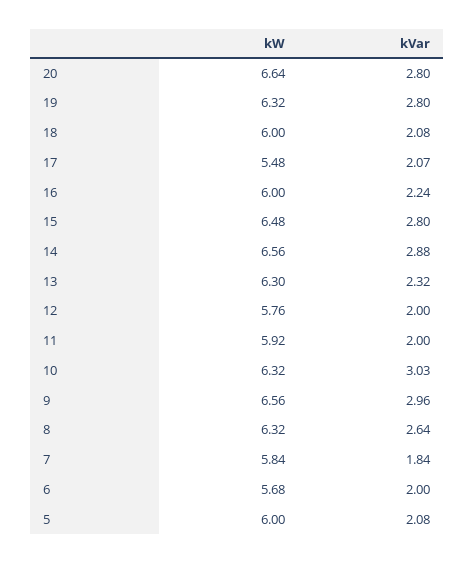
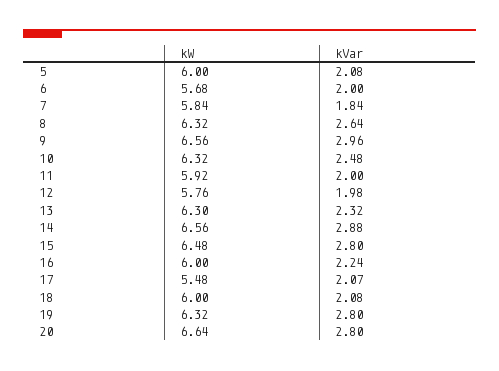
  {
    "kW": {
      "20": 6.64,
      "19": 6.32,
      "18": 6,
      "17": 5.48,
      "16": 6,
      "15": 6.48,
      "14": 6.56,
      "13": 6.3,
      "12": 5.76,
      "11": 5.92,
      "10": 6.32,
      "9": 6.56,
      "8": 6.32,
      "7": 5.84,
      "6": 5.68,
      "5": 6
    },
    "kVar": {
      "20": 2.8,
      "19": 2.8,
      "18": 2.08,
      "17": 2.07,
      "16": 2.24,
      "15": 2.8,
      "14": 2.88,
      "13": 2.32,
-     "12": 2,
+     "12": 1.98,
      "11": 2,
-     "10": 3.03,
+     "10": 2.48,
      "9": 2.96,
      "8": 2.64,
      "7": 1.84,
      "6": 2,
      "5": 2.08
    }
  }

